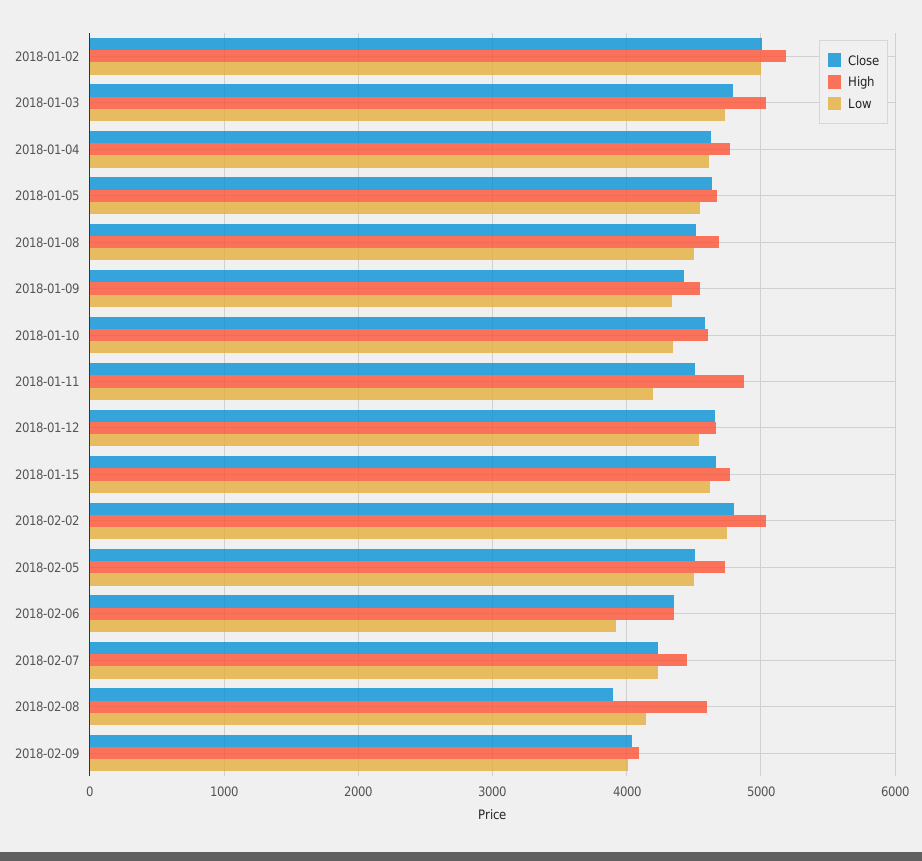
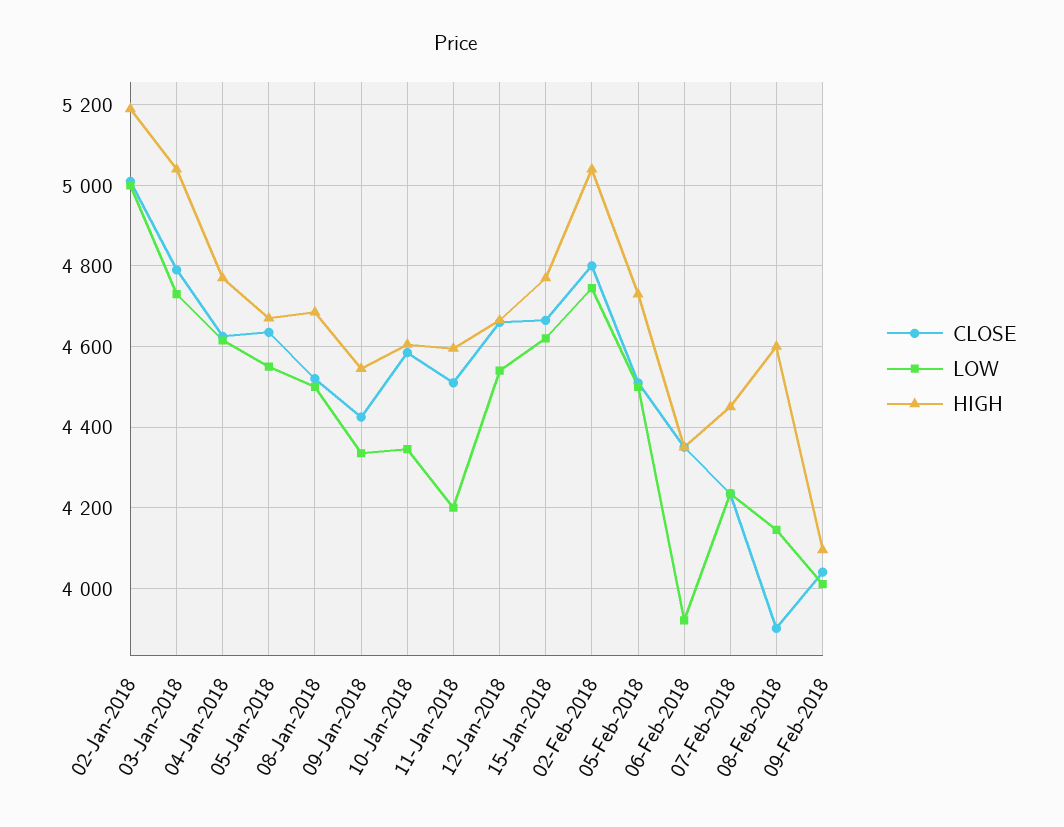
  {
    "Close": {
      "2018-01-02": 5020,
      "2018-01-03": 4800,
      "2018-01-04": 4620,
      "2018-01-05": 4640,
      "2018-01-08": 4520,
      "2018-01-09": 4420,
      "2018-01-10": 4580,
      "2018-01-11": 4520,
      "2018-01-12": 4660,
      "2018-01-15": 4660,
      "2018-02-02": 4800,
      "2018-02-05": 4520,
      "2018-02-06": 4360,
      "2018-02-07": 4240,
      "2018-02-08": 3900,
      "2018-02-09": 4040
    },
    "High": {
      "2018-01-02": 5200,
      "2018-01-03": 5040,
      "2018-01-04": 4780,
      "2018-01-05": 4680,
      "2018-01-08": 4680,
      "2018-01-09": 4540,
      "2018-01-10": 4600,
-     "2018-01-11": 4900,
+     "2018-01-11": 4600,
      "2018-01-12": 4660,
      "2018-01-15": 4780,
      "2018-02-02": 5040,
      "2018-02-05": 4740,
      "2018-02-06": 4360,
      "2018-02-07": 4460,
      "2018-02-08": 4600,
      "2018-02-09": 4100
    },
    "Low": {
      "2018-01-02": 5000,
      "2018-01-03": 4740,
      "2018-01-04": 4620,
      "2018-01-05": 4560,
      "2018-01-08": 4500,
      "2018-01-09": 4340,
      "2018-01-10": 4340,
      "2018-01-11": 4200,
      "2018-01-12": 4540,
      "2018-01-15": 4620,
      "2018-02-02": 4740,
      "2018-02-05": 4500,
      "2018-02-06": 3920,
      "2018-02-07": 4240,
      "2018-02-08": 4140,
      "2018-02-09": 4020
    }
  }

